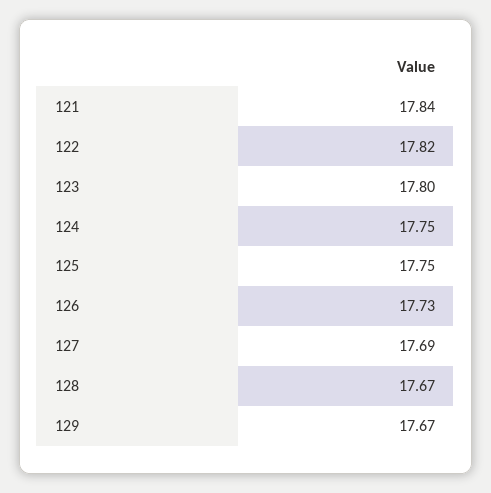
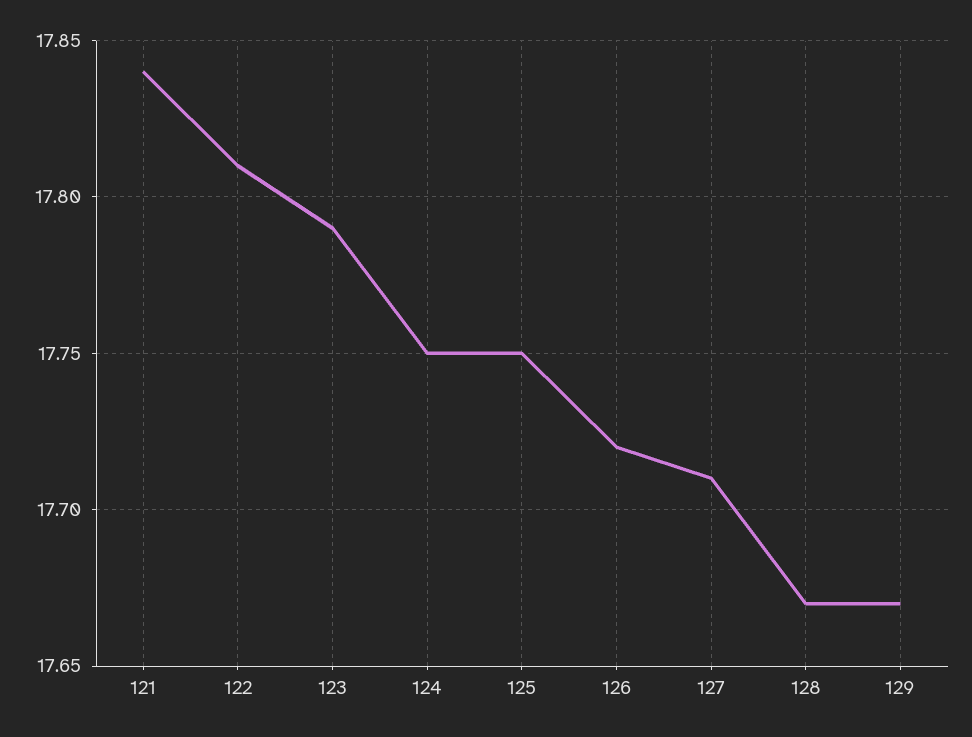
  {
    "121": 17.84,
-   "122": 17.82,
+   "122": 17.81,
-   "123": 17.8,
+   "123": 17.79,
    "124": 17.75,
    "125": 17.75,
-   "126": 17.73,
+   "126": 17.72,
-   "127": 17.69,
+   "127": 17.71,
    "128": 17.67,
    "129": 17.67
  }

